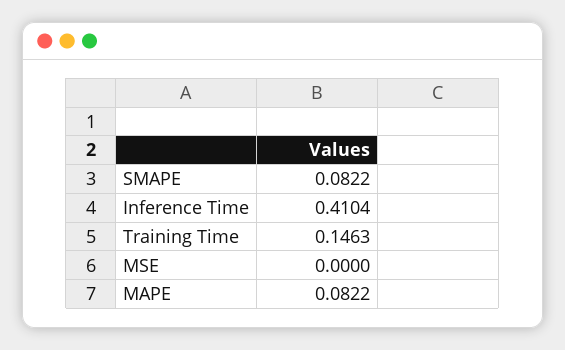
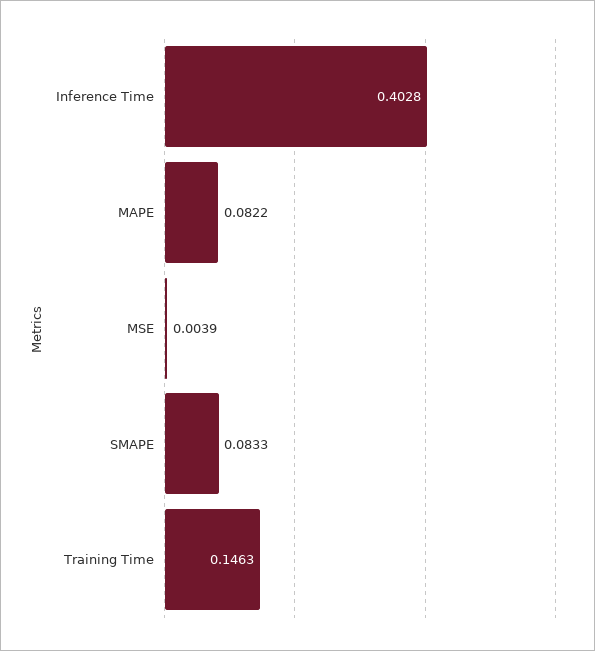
  {
-   "SMAPE": 0.0822,
+   "SMAPE": 0.0833,
-   "Inference Time": 0.4104,
+   "Inference Time": 0.4028,
    "Training Time": 0.1463,
-   "MSE": 0,
+   "MSE": 0.0039,
    "MAPE": 0.0822
  }

